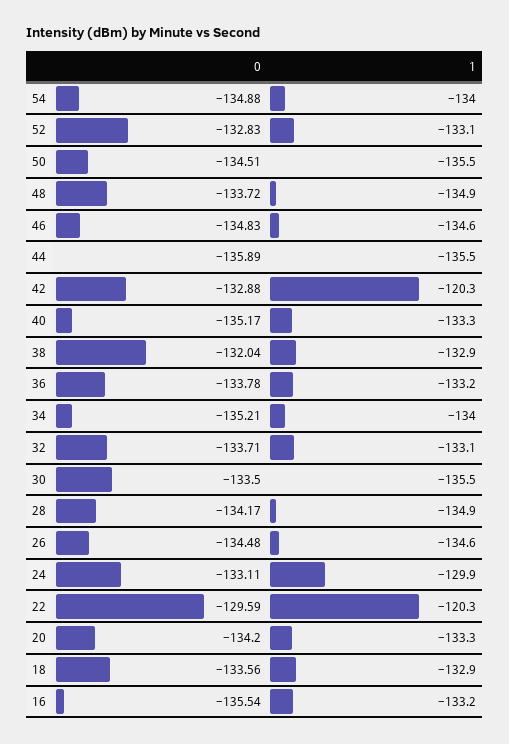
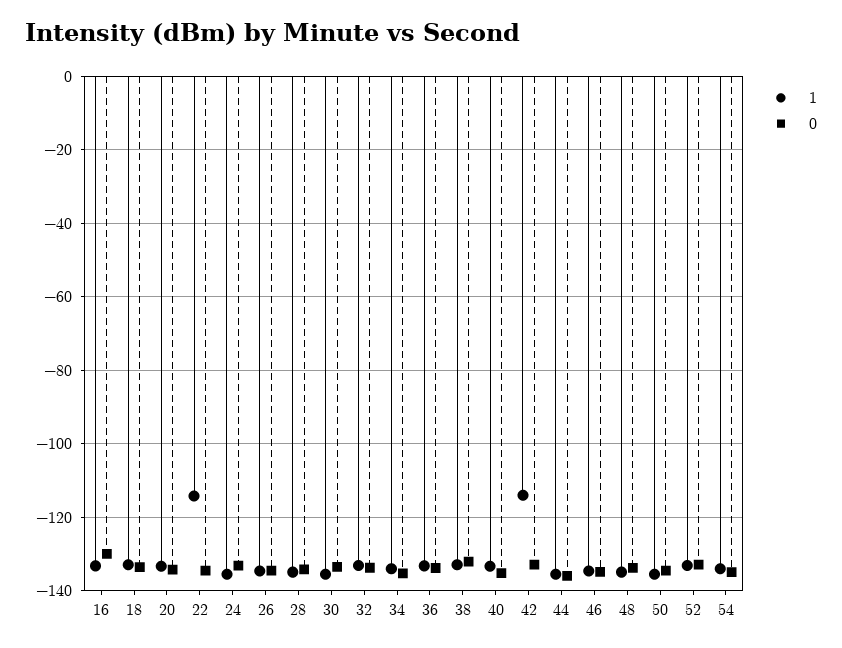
  {
    "0": {
      "54": -134.88,
      "52": -132.83,
      "50": -134.51,
      "48": -133.72,
      "46": -134.83,
      "44": -135.89,
      "42": -132.88,
      "40": -135.17,
      "38": -132.04,
      "36": -133.78,
      "34": -135.21,
      "32": -133.71,
      "30": -133.5,
      "28": -134.17,
      "26": -134.48,
      "24": -133.11,
-     "22": -129.59,
+     "22": -134,
      "20": -134.2,
      "18": -133.56,
-     "16": -135.54
+     "16": -130
    },
    "1": {
      "54": -134,
      "52": -133.1,
      "50": -135.5,
      "48": -134.9,
      "46": -134.6,
      "44": -135.5,
-     "42": -120.3,
+     "42": -114,
      "40": -133.3,
      "38": -132.9,
      "36": -133.2,
      "34": -134,
      "32": -133.1,
      "30": -135.5,
      "28": -134.9,
      "26": -134.6,
-     "24": -129.9,
+     "24": -136,
-     "22": -120.3,
+     "22": -114,
      "20": -133.3,
      "18": -132.9,
      "16": -133.2
    }
  }

